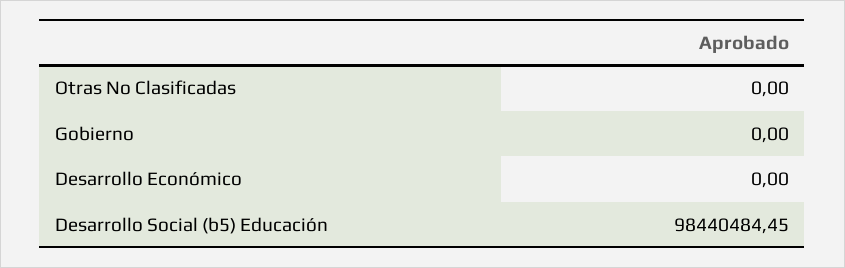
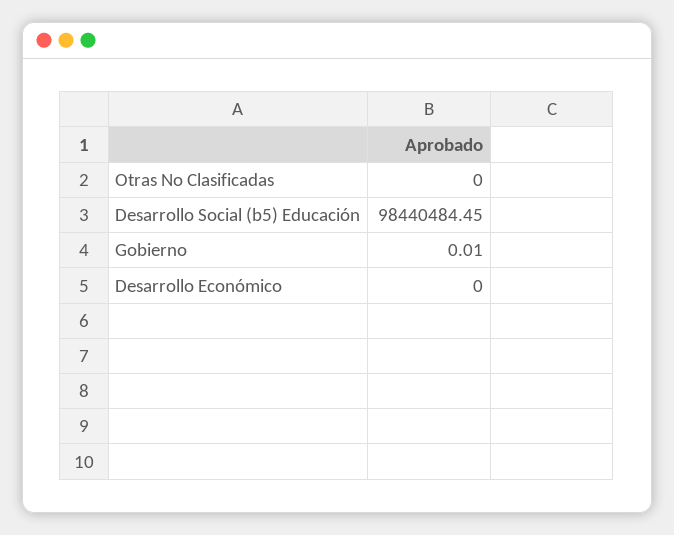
  {
    "Otras No Clasificadas": 0,
-   "Gobierno": 0,
+   "Gobierno": 0.01,
    "Desarrollo Económico": 0,
    "Desarrollo Social (b5) Educación": 98440484.45
  }

